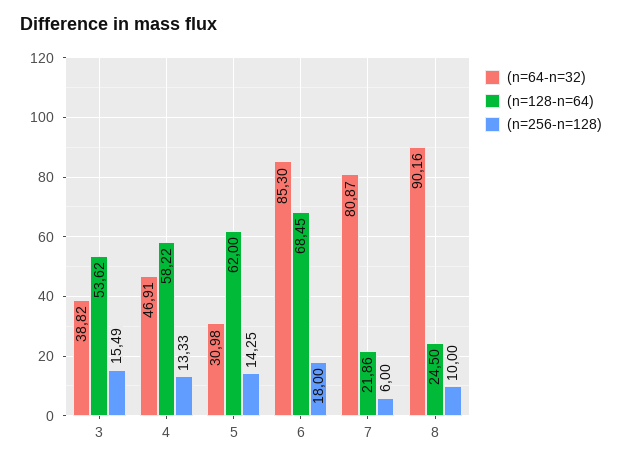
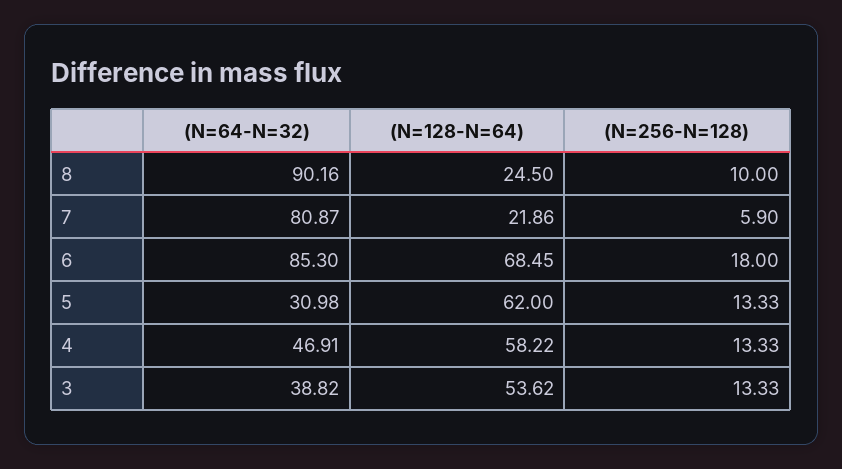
  {
    "(n=64-n=32)": {
      "3": 38.82,
      "4": 46.91,
      "5": 30.98,
      "6": 85.3,
      "7": 80.87,
      "8": 90.16
    },
    "(n=128-n=64)": {
      "3": 53.62,
      "4": 58.22,
      "5": 62,
      "6": 68.45,
      "7": 21.86,
      "8": 24.5
    },
    "(n=256-n=128)": {
-     "3": 15.49,
+     "3": 13.33,
      "4": 13.33,
-     "5": 14.25,
+     "5": 13.33,
      "6": 18,
-     "7": 6,
+     "7": 5.9,
      "8": 10
    }
  }

